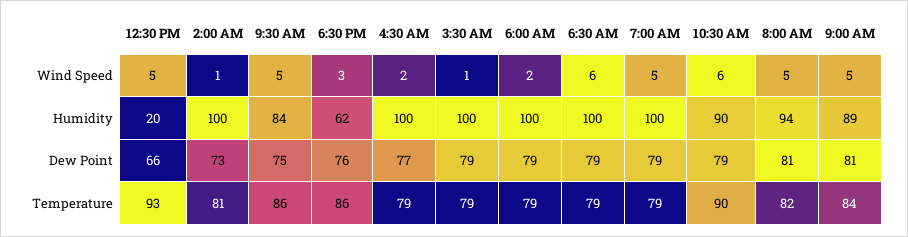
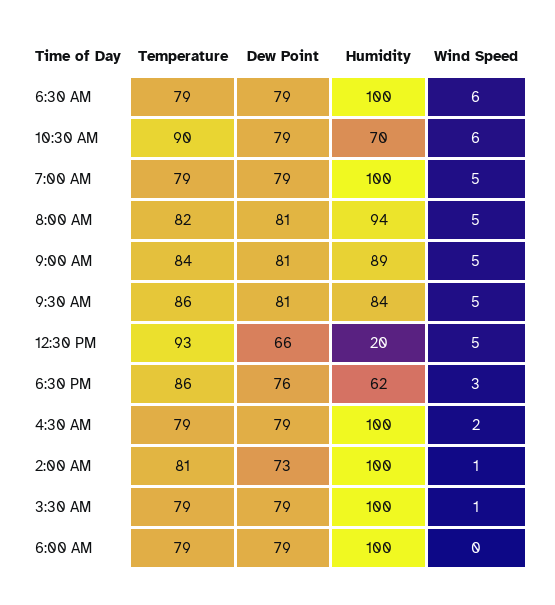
  {
    "12:30 PM": {
      "Wind Speed": 5,
      "Humidity": 20,
      "Dew Point": 66,
      "Temperature": 93
    },
    "2:00 AM": {
      "Wind Speed": 1,
      "Humidity": 100,
      "Dew Point": 73,
      "Temperature": 81
    },
    "9:30 AM": {
      "Wind Speed": 5,
      "Humidity": 84,
-     "Dew Point": 75,
+     "Dew Point": 81,
      "Temperature": 86
    },
    "6:30 PM": {
      "Wind Speed": 3,
      "Humidity": 62,
      "Dew Point": 76,
      "Temperature": 86
    },
    "4:30 AM": {
      "Wind Speed": 2,
      "Humidity": 100,
-     "Dew Point": 77,
+     "Dew Point": 79,
      "Temperature": 79
    },
    "3:30 AM": {
      "Wind Speed": 1,
      "Humidity": 100,
      "Dew Point": 79,
      "Temperature": 79
    },
    "6:00 AM": {
-     "Wind Speed": 2,
+     "Wind Speed": 0,
      "Humidity": 100,
      "Dew Point": 79,
      "Temperature": 79
    },
    "6:30 AM": {
      "Wind Speed": 6,
      "Humidity": 100,
      "Dew Point": 79,
      "Temperature": 79
    },
    "7:00 AM": {
      "Wind Speed": 5,
      "Humidity": 100,
      "Dew Point": 79,
      "Temperature": 79
    },
    "10:30 AM": {
      "Wind Speed": 6,
-     "Humidity": 90,
+     "Humidity": 70,
      "Dew Point": 79,
      "Temperature": 90
    },
    "8:00 AM": {
      "Wind Speed": 5,
      "Humidity": 94,
      "Dew Point": 81,
      "Temperature": 82
    },
    "9:00 AM": {
      "Wind Speed": 5,
      "Humidity": 89,
      "Dew Point": 81,
      "Temperature": 84
    }
  }

